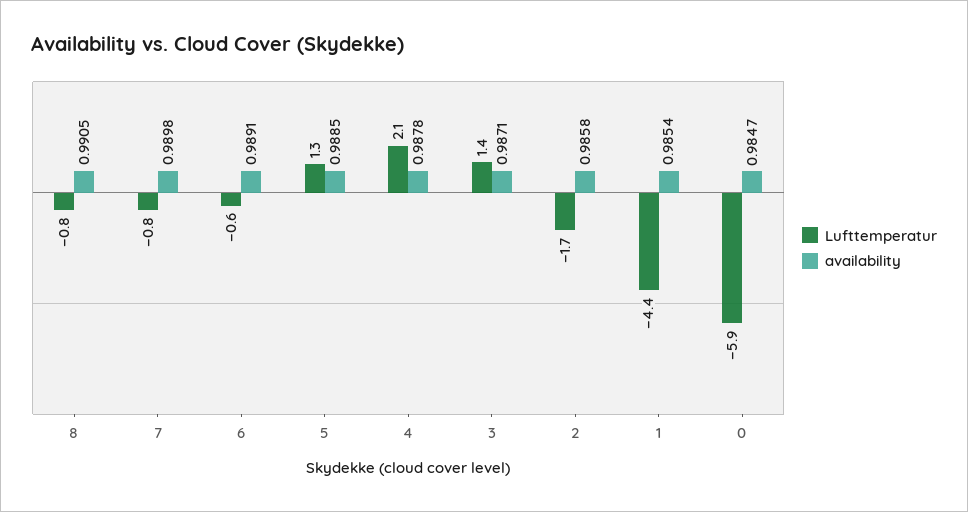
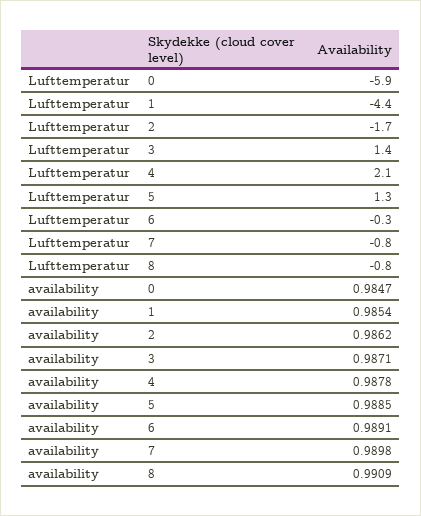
  {
    "Lufttemperatur": {
      "8": -0.8,
      "7": -0.8,
-     "6": -0.6,
+     "6": -0.3,
      "5": 1.3,
      "4": 2.1,
      "3": 1.4,
      "2": -1.7,
      "1": -4.4,
      "0": -5.9
    },
    "availability": {
-     "8": 0.9905,
+     "8": 0.9909,
      "7": 0.9898,
      "6": 0.9891,
      "5": 0.9885,
      "4": 0.9878,
      "3": 0.9871,
-     "2": 0.9858,
+     "2": 0.9862,
      "1": 0.9854,
      "0": 0.9847
    }
  }

